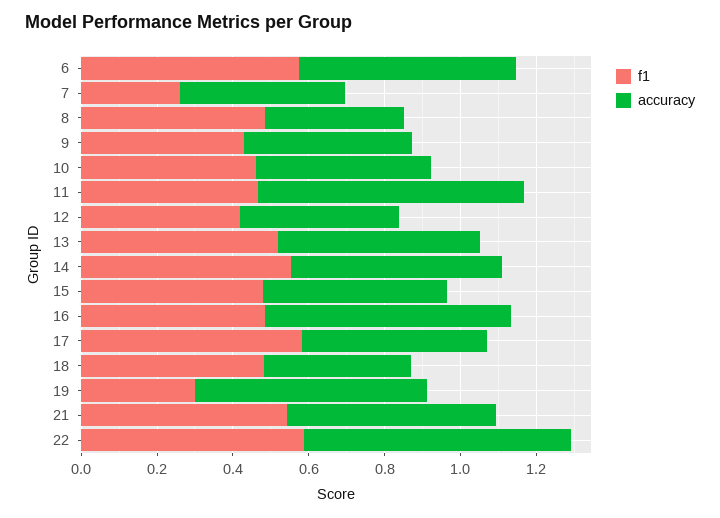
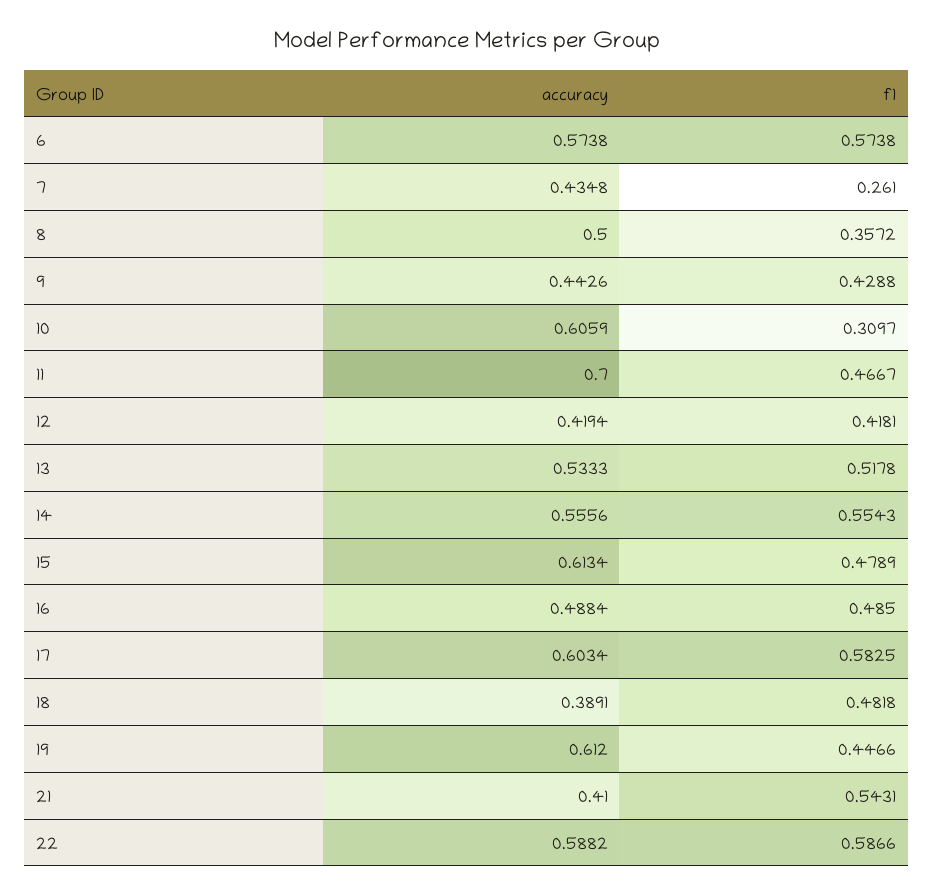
  {
    "f1": {
      "6": 0.5738,
      "7": 0.261,
-     "8": 0.5,
+     "8": 0.3572,
      "9": 0.4288,
-     "10": 0.45,
+     "10": 0.3097,
      "11": 0.4667,
      "12": 0.4181,
      "13": 0.5178,
      "14": 0.5543,
      "15": 0.4789,
      "16": 0.485,
      "17": 0.5825,
      "18": 0.4818,
-     "19": 0.3,
+     "19": 0.4466,
      "21": 0.5431,
      "22": 0.5866
    },
    "accuracy": {
      "6": 0.5738,
      "7": 0.4348,
-     "8": 0.35,
+     "8": 0.5,
      "9": 0.4426,
-     "10": 0.45,
+     "10": 0.6059,
      "11": 0.7,
      "12": 0.4194,
      "13": 0.5333,
      "14": 0.5556,
-     "15": 0.5,
+     "15": 0.6134,
-     "16": 0.65,
+     "16": 0.4884,
-     "17": 0.5,
+     "17": 0.6034,
      "18": 0.3891,
      "19": 0.612,
-     "21": 0.55,
+     "21": 0.41,
-     "22": 0.7
+     "22": 0.5882
    }
  }

